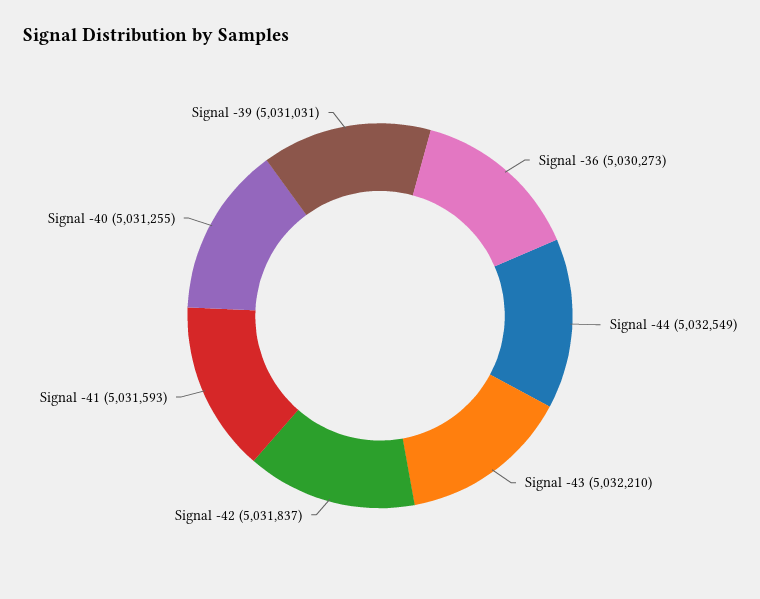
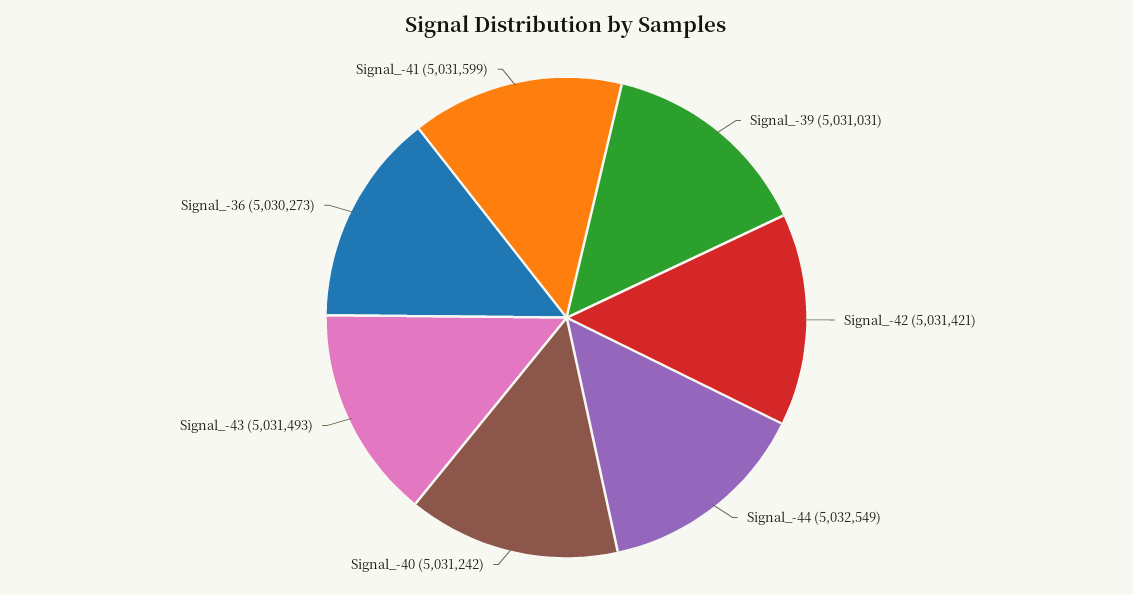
  {
    "Signal -36": 5030273,
    "Signal -44": 5032549,
-   "Signal -43": 5032210,
+   "Signal -43": 5031493,
-   "Signal -42": 5031837,
+   "Signal -42": 5031421,
-   "Signal -41": 5031593,
+   "Signal -41": 5031599,
-   "Signal -40": 5031255,
+   "Signal -40": 5031242,
    "Signal -39": 5031031
  }

